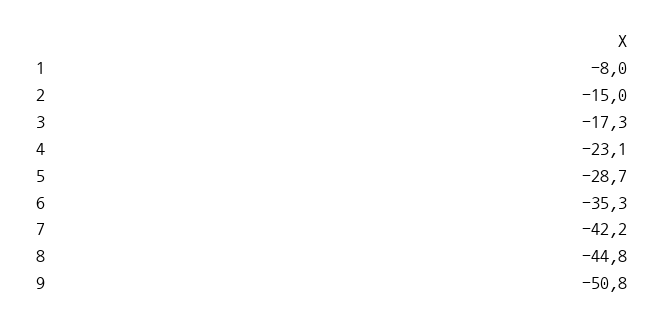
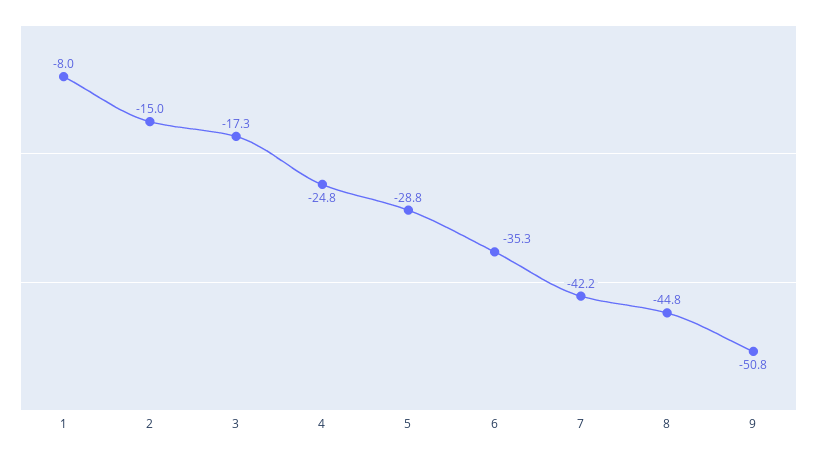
  {
    "1": -8,
    "2": -15,
    "3": -17.3,
-   "4": -23.1,
+   "4": -24.8,
-   "5": -28.7,
+   "5": -28.8,
    "6": -35.3,
    "7": -42.2,
    "8": -44.8,
    "9": -50.8
  }

